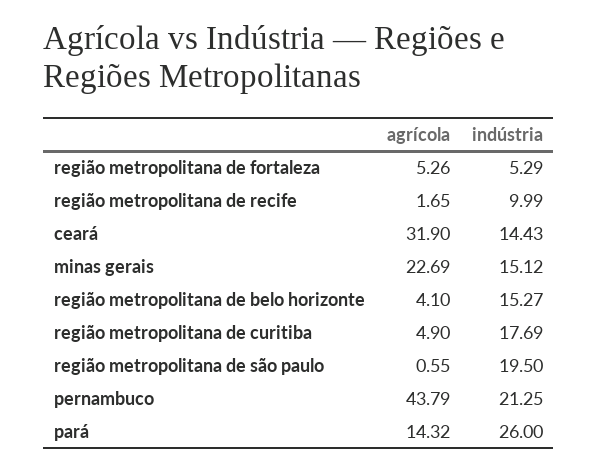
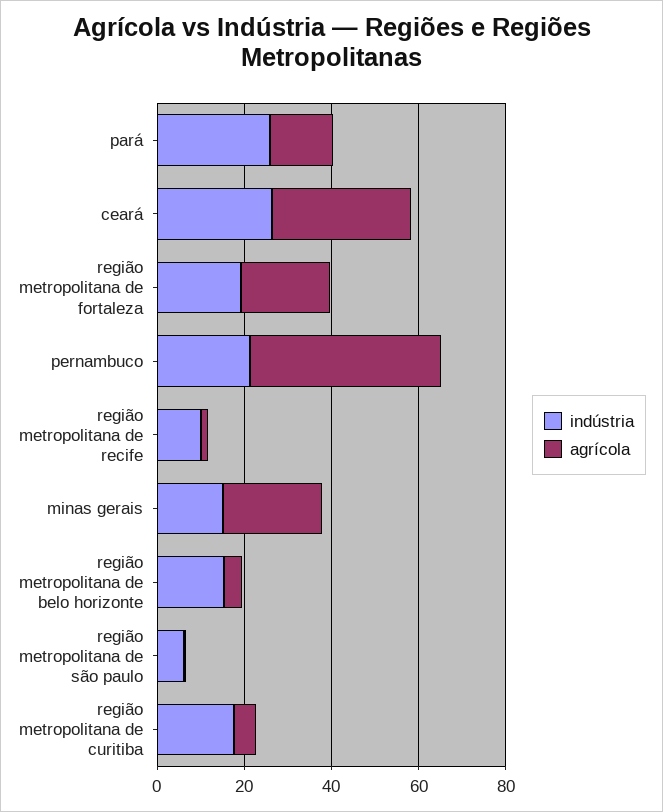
  {
    "agrícola": {
-     "região metropolitana de fortaleza": 5.26,
+     "região metropolitana de fortaleza": 20,
      "região metropolitana de recife": 1.65,
      "ceará": 31.9,
      "minas gerais": 22.69,
      "região metropolitana de belo horizonte": 4.1,
      "região metropolitana de curitiba": 4.9,
      "região metropolitana de são paulo": 0.55,
      "pernambuco": 43.79,
      "pará": 14.32
    },
    "indústria": {
-     "região metropolitana de fortaleza": 5.29,
+     "região metropolitana de fortaleza": 20,
      "região metropolitana de recife": 9.99,
-     "ceará": 14.43,
+     "ceará": 25,
      "minas gerais": 15.12,
      "região metropolitana de belo horizonte": 15.27,
      "região metropolitana de curitiba": 17.69,
-     "região metropolitana de são paulo": 19.5,
+     "região metropolitana de são paulo": 5,
      "pernambuco": 21.25,
      "pará": 26
    }
  }

